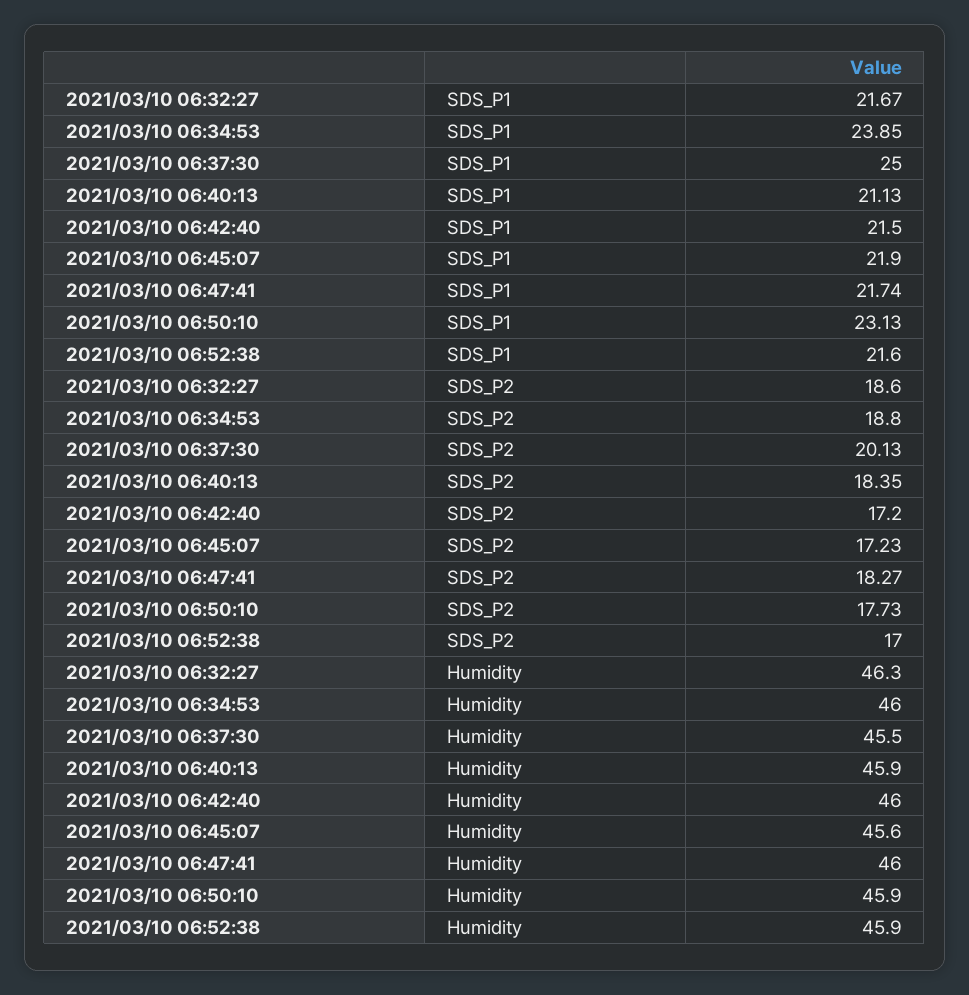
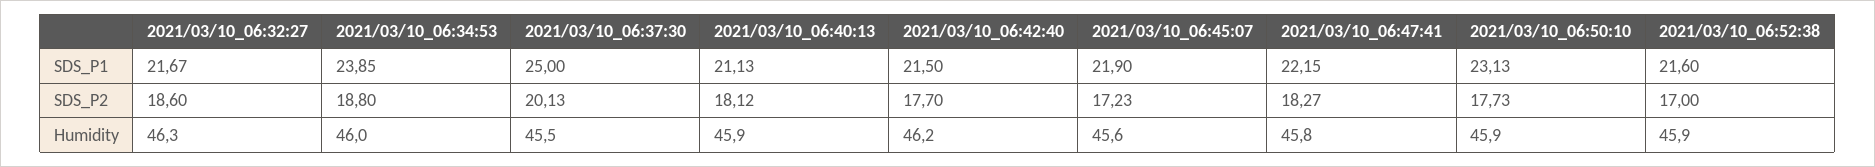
  {
    "2021/03/10 06:32:27": {
      "SDS_P1": 21.67,
      "SDS_P2": 18.6,
      "Humidity": 46.3
    },
    "2021/03/10 06:34:53": {
      "SDS_P1": 23.85,
      "SDS_P2": 18.8,
      "Humidity": 46
    },
    "2021/03/10 06:37:30": {
      "SDS_P1": 25,
      "SDS_P2": 20.13,
      "Humidity": 45.5
    },
    "2021/03/10 06:40:13": {
      "SDS_P1": 21.13,
-     "SDS_P2": 18.35,
+     "SDS_P2": 18.12,
      "Humidity": 45.9
    },
    "2021/03/10 06:42:40": {
      "SDS_P1": 21.5,
-     "SDS_P2": 17.2,
+     "SDS_P2": 17.7,
-     "Humidity": 46
+     "Humidity": 46.2
    },
    "2021/03/10 06:45:07": {
      "SDS_P1": 21.9,
      "SDS_P2": 17.23,
      "Humidity": 45.6
    },
    "2021/03/10 06:47:41": {
-     "SDS_P1": 21.74,
+     "SDS_P1": 22.15,
      "SDS_P2": 18.27,
-     "Humidity": 46
+     "Humidity": 45.8
    },
    "2021/03/10 06:50:10": {
      "SDS_P1": 23.13,
      "SDS_P2": 17.73,
      "Humidity": 45.9
    },
    "2021/03/10 06:52:38": {
      "SDS_P1": 21.6,
      "SDS_P2": 17,
      "Humidity": 45.9
    }
  }

